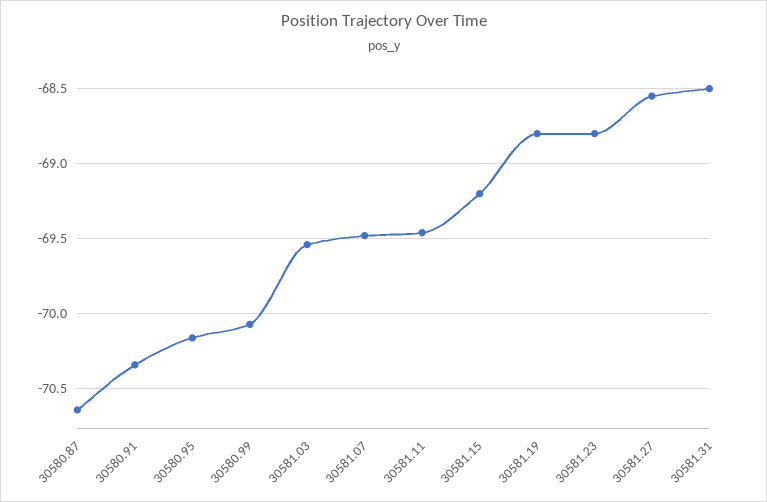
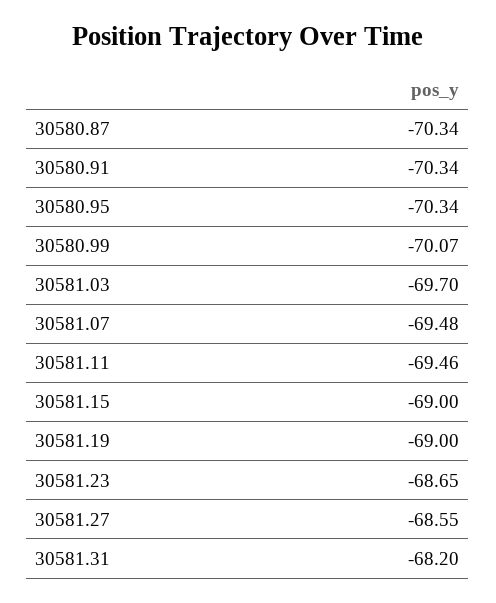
  {
-   "30580.87": -70.65,
+   "30580.87": -70.34,
    "30580.91": -70.34,
-   "30580.95": -70.15,
+   "30580.95": -70.34,
    "30580.99": -70.07,
-   "30581.03": -69.55,
+   "30581.03": -69.7,
    "30581.07": -69.48,
    "30581.11": -69.46,
-   "30581.15": -69.2,
+   "30581.15": -69,
-   "30581.19": -68.8,
+   "30581.19": -69,
-   "30581.23": -68.8,
+   "30581.23": -68.65,
    "30581.27": -68.55,
-   "30581.31": -68.5
+   "30581.31": -68.2
  }

